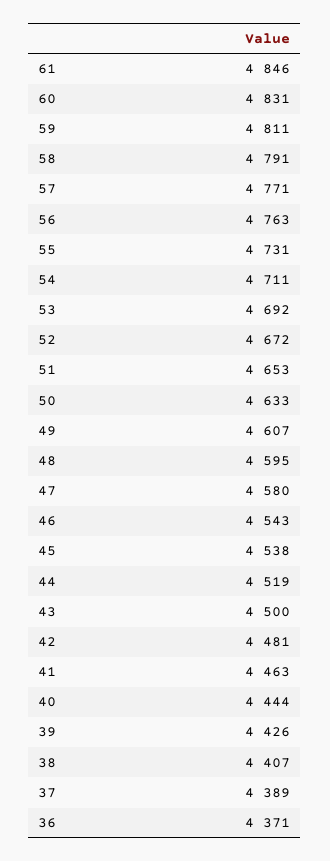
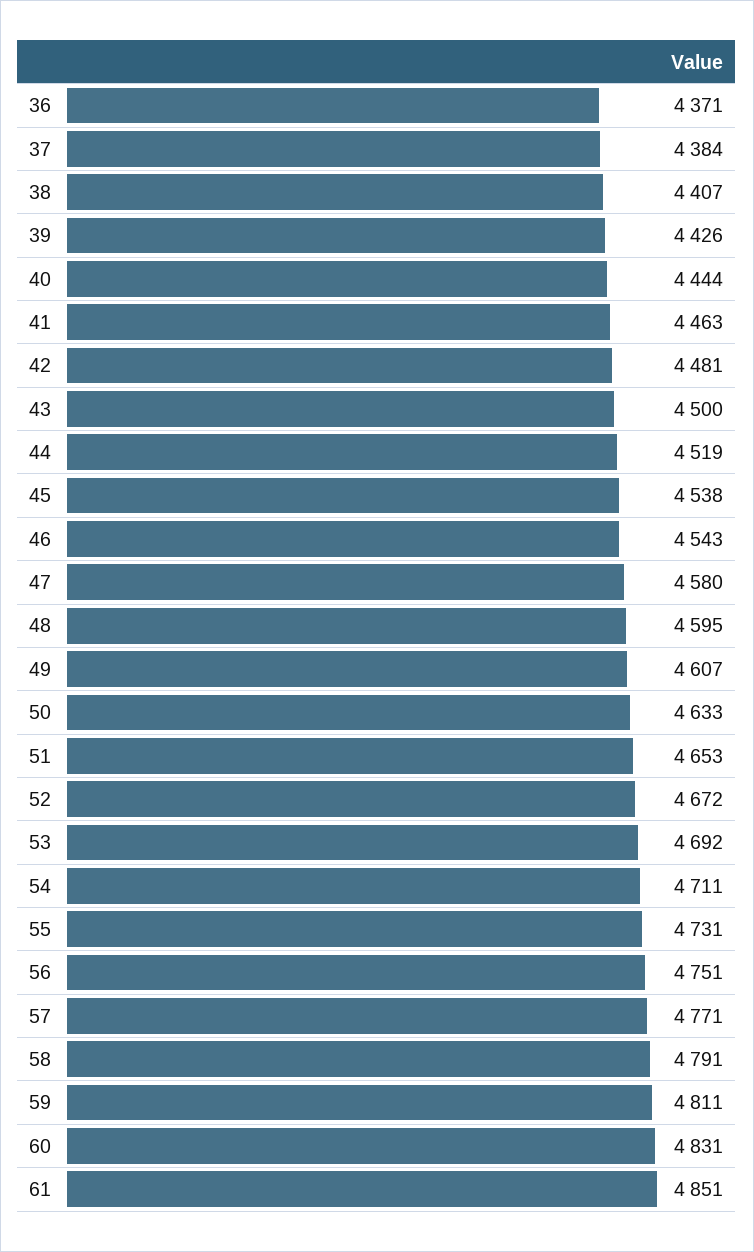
  {
-   "61": 4846,
+   "61": 4851,
    "60": 4831,
    "59": 4811,
    "58": 4791,
    "57": 4771,
-   "56": 4763,
+   "56": 4751,
    "55": 4731,
    "54": 4711,
    "53": 4692,
    "52": 4672,
    "51": 4653,
    "50": 4633,
    "49": 4607,
    "48": 4595,
    "47": 4580,
    "46": 4543,
    "45": 4538,
    "44": 4519,
    "43": 4500,
    "42": 4481,
    "41": 4463,
    "40": 4444,
    "39": 4426,
    "38": 4407,
-   "37": 4389,
+   "37": 4384,
    "36": 4371
  }

